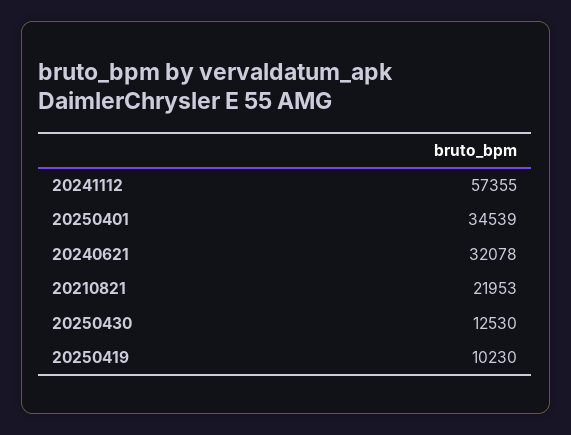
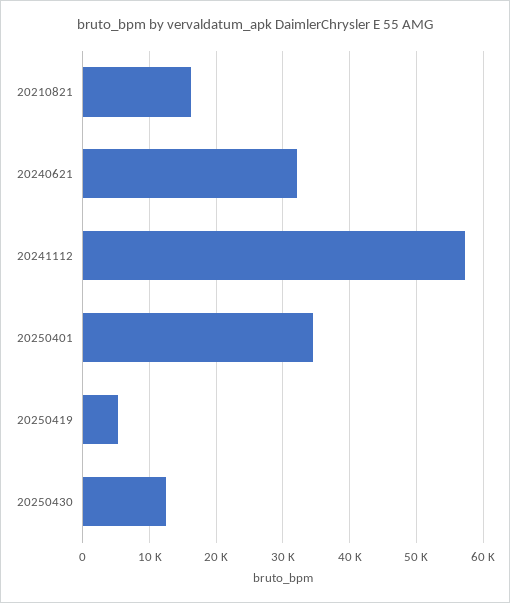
  {
    "20241112": 57355,
    "20250401": 34539,
    "20240621": 32078,
-   "20210821": 21953,
+   "20210821": 16000,
    "20250430": 12530,
-   "20250419": 10230
+   "20250419": 5000
  }

